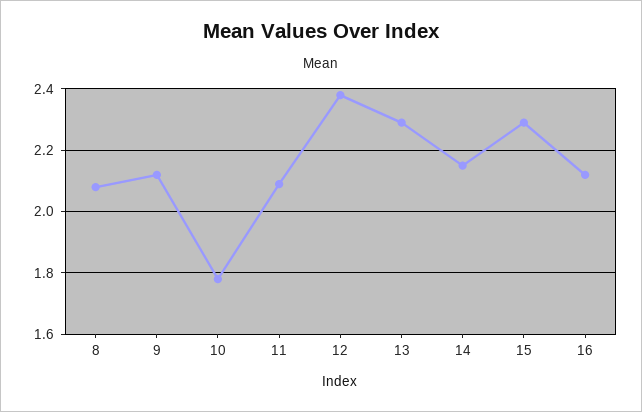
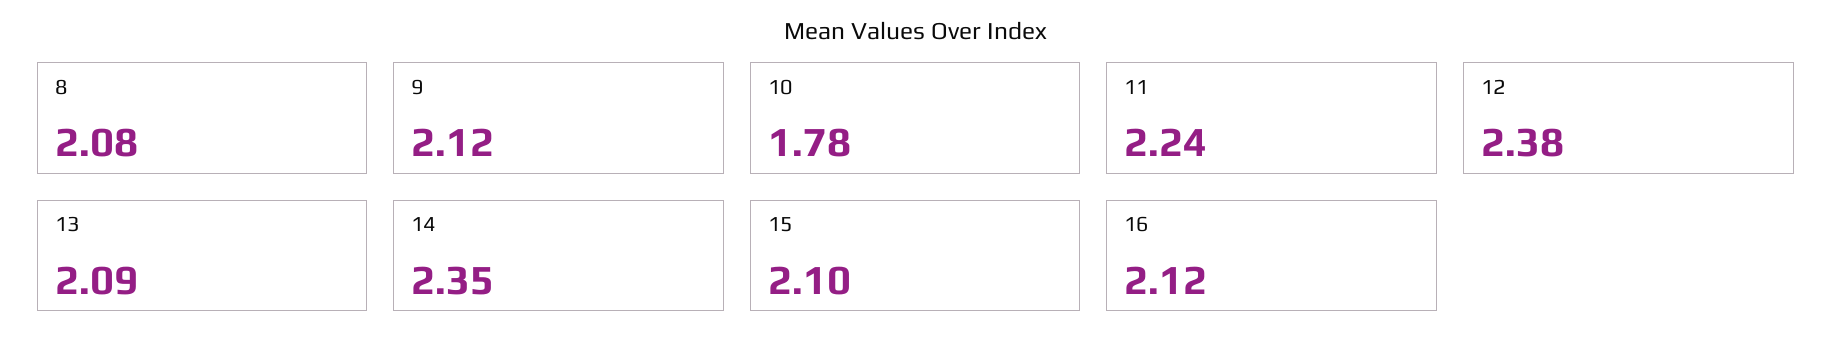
  {
    "8": 2.08,
    "9": 2.12,
    "10": 1.78,
-   "11": 2.1,
+   "11": 2.24,
    "12": 2.38,
-   "13": 2.3,
+   "13": 2.09,
-   "14": 2.15,
+   "14": 2.35,
-   "15": 2.3,
+   "15": 2.1,
    "16": 2.12
  }

